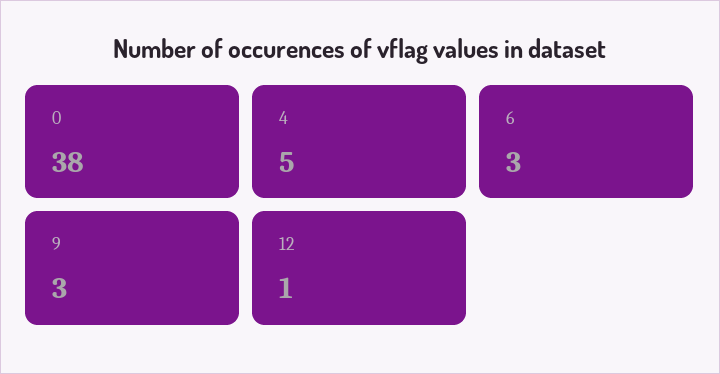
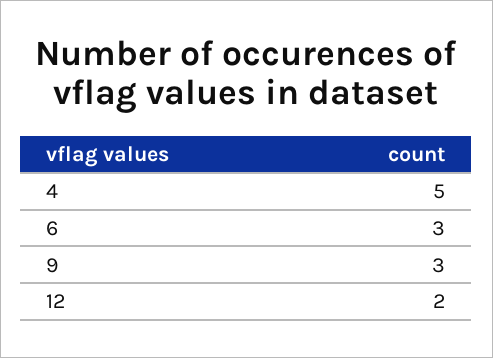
  {
-   "0": 38,
    "4": 5,
    "6": 3,
    "9": 3,
-   "12": 1
+   "12": 2
  }

